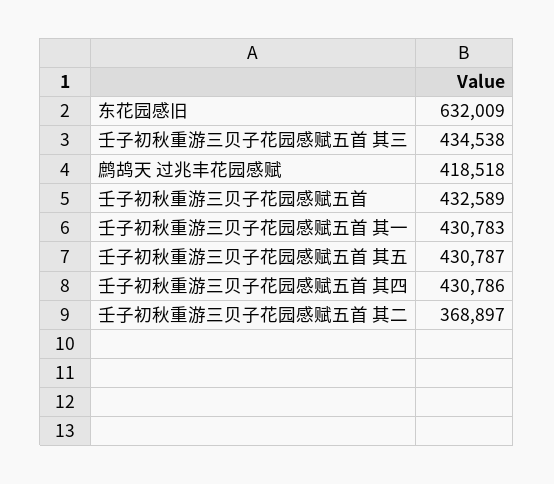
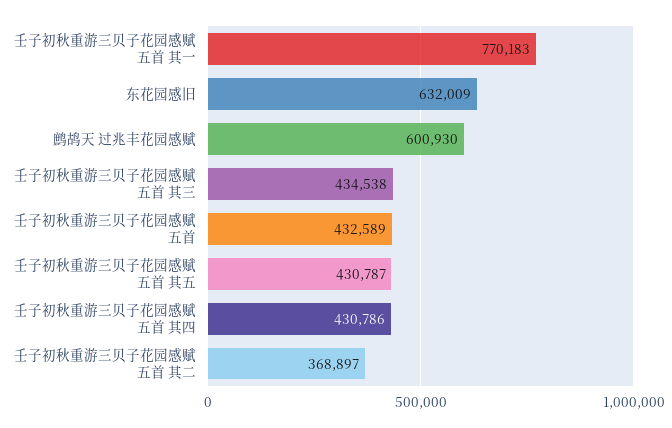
  {
    "东花园感旧": 632009,
    "壬子初秋重游三贝子花园感赋五首 其三": 434538,
-   "鹧鸪天 过兆丰花园感赋": 418518,
+   "鹧鸪天 过兆丰花园感赋": 600930,
    "壬子初秋重游三贝子花园感赋五首": 432589,
-   "壬子初秋重游三贝子花园感赋五首 其一": 430783,
+   "壬子初秋重游三贝子花园感赋五首 其一": 770183,
    "壬子初秋重游三贝子花园感赋五首 其五": 430787,
    "壬子初秋重游三贝子花园感赋五首 其四": 430786,
    "壬子初秋重游三贝子花园感赋五首 其二": 368897
  }

